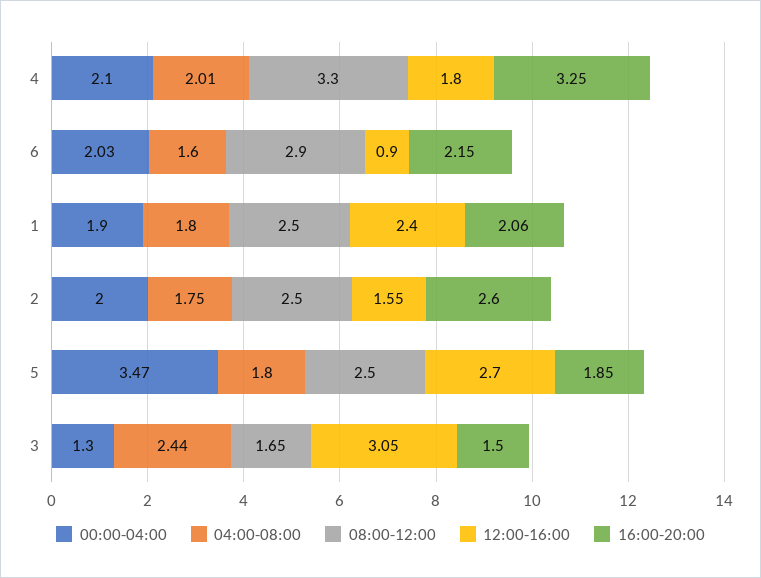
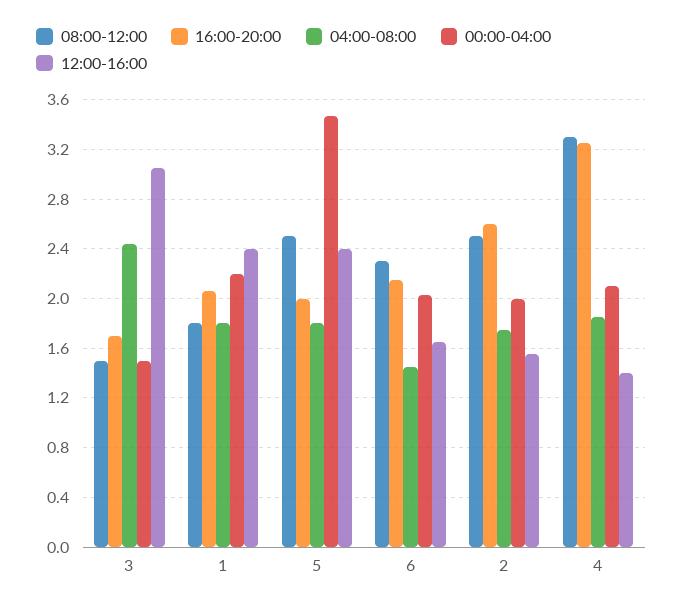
  {
    "00:00-04:00": {
      "4": 2.1,
      "6": 2.03,
-     "1": 1.9,
+     "1": 2.2,
      "2": 2,
      "5": 3.47,
-     "3": 1.3
+     "3": 1.5
    },
    "04:00-08:00": {
-     "4": 2.01,
+     "4": 1.85,
-     "6": 1.6,
+     "6": 1.45,
      "1": 1.8,
      "2": 1.75,
      "5": 1.8,
      "3": 2.44
    },
    "08:00-12:00": {
      "4": 3.3,
-     "6": 2.9,
+     "6": 2.3,
-     "1": 2.5,
+     "1": 1.8,
      "2": 2.5,
      "5": 2.5,
-     "3": 1.65
+     "3": 1.5
    },
    "12:00-16:00": {
-     "4": 1.8,
+     "4": 1.4,
-     "6": 0.9,
+     "6": 1.65,
      "1": 2.4,
      "2": 1.55,
-     "5": 2.7,
+     "5": 2.4,
      "3": 3.05
    },
    "16:00-20:00": {
      "4": 3.25,
      "6": 2.15,
      "1": 2.06,
      "2": 2.6,
-     "5": 1.85,
+     "5": 2,
-     "3": 1.5
+     "3": 1.7
    }
  }

